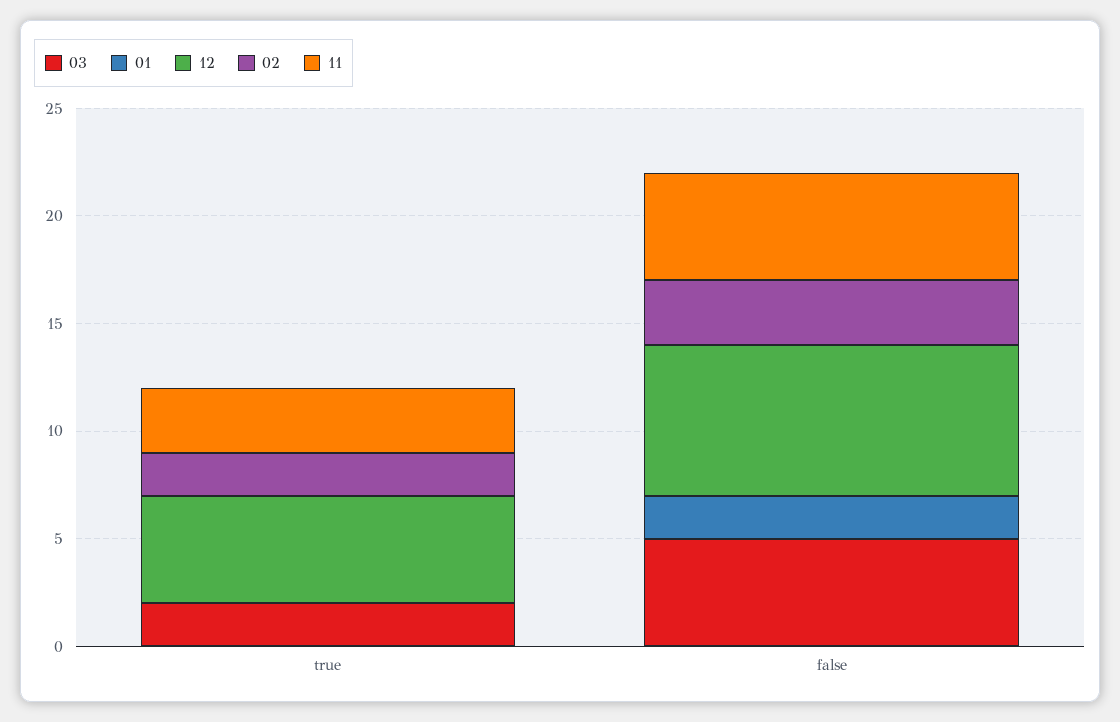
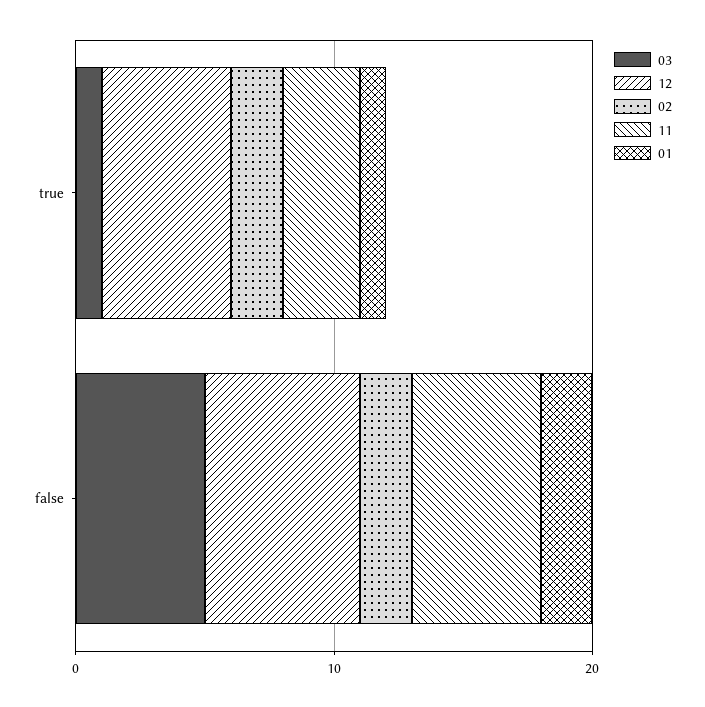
  {
    "03": {
-     "true": 2,
+     "true": 1,
      "false": 5
    },
    "01": {
-     "true": 0,
+     "true": 1,
      "false": 2
    },
    "12": {
      "true": 5,
-     "false": 7
+     "false": 6
    },
    "02": {
      "true": 2,
-     "false": 3
+     "false": 2
    },
    "11": {
      "true": 3,
      "false": 5
    }
  }

